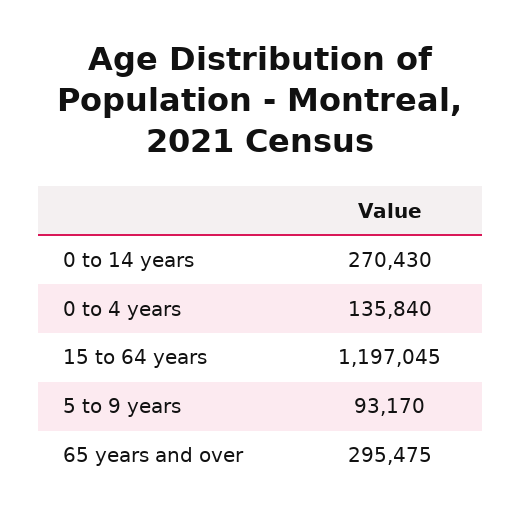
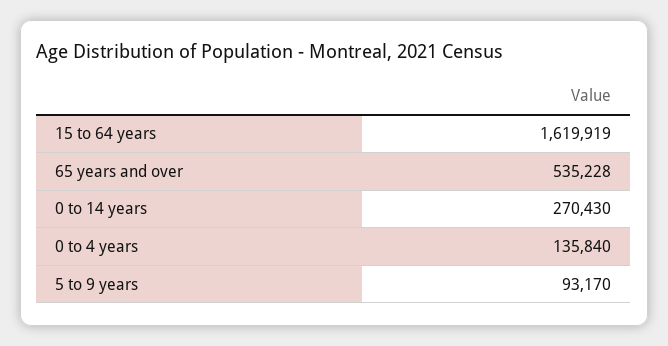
  {
    "0 to 14 years": 270430,
    "0 to 4 years": 135840,
-   "15 to 64 years": 1197045,
+   "15 to 64 years": 1619919,
    "5 to 9 years": 93170,
-   "65 years and over": 295475
+   "65 years and over": 535228
  }

